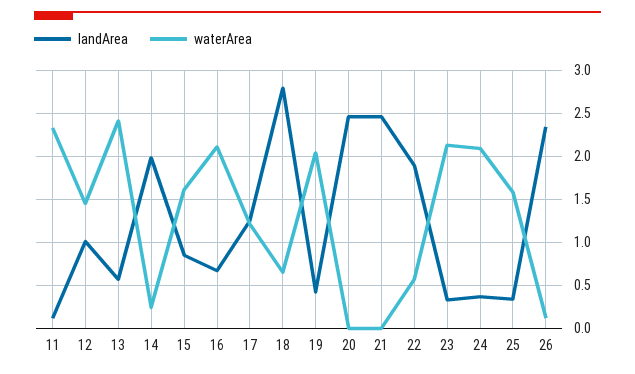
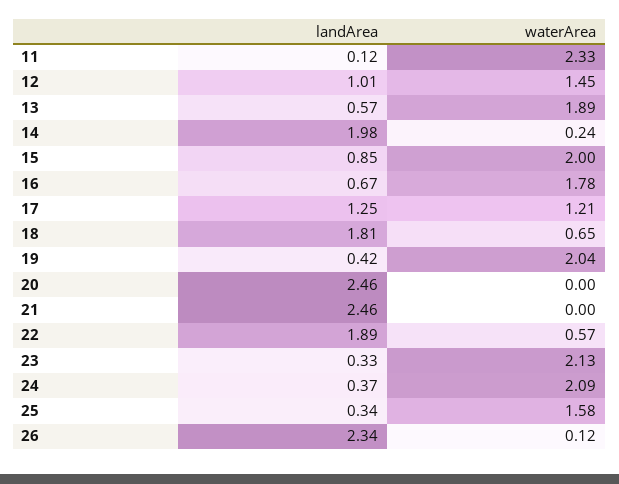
  {
    "landArea": {
      "11": 0.12,
      "12": 1.01,
      "13": 0.57,
      "14": 1.98,
      "15": 0.85,
      "16": 0.67,
      "17": 1.25,
-     "18": 2.8,
+     "18": 1.81,
      "19": 0.42,
      "20": 2.46,
      "21": 2.46,
      "22": 1.89,
      "23": 0.33,
      "24": 0.37,
      "25": 0.34,
      "26": 2.34
    },
    "waterArea": {
      "11": 2.33,
      "12": 1.45,
-     "13": 2.4,
+     "13": 1.89,
      "14": 0.24,
-     "15": 1.6,
+     "15": 2,
-     "16": 2.1,
+     "16": 1.78,
      "17": 1.21,
      "18": 0.65,
      "19": 2.04,
      "20": 0,
      "21": 0,
      "22": 0.57,
      "23": 2.13,
      "24": 2.09,
      "25": 1.58,
      "26": 0.12
    }
  }

